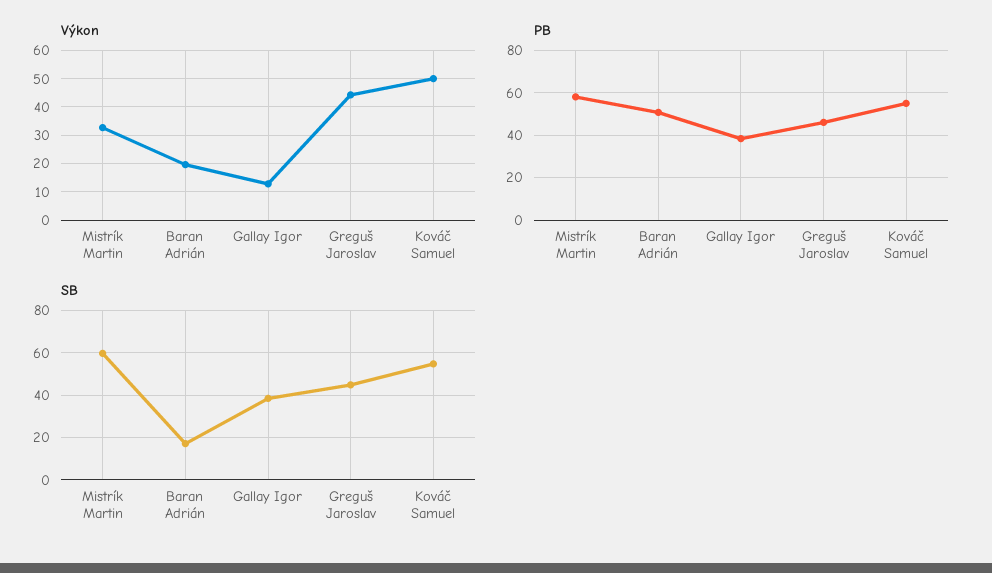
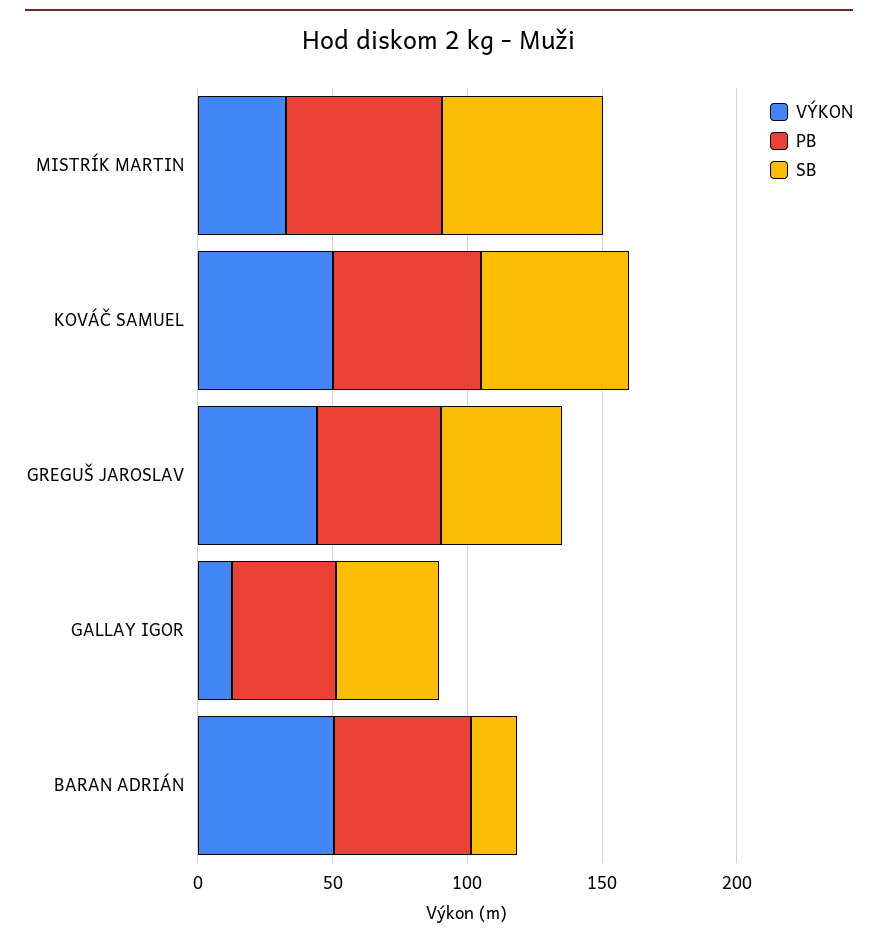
  {
    "Výkon": {
      "Mistrík Martin": 32.5,
-     "Baran Adrián": 20,
+     "Baran Adrián": 50,
      "Gallay Igor": 12.5,
      "Greguš Jaroslav": 45,
      "Kováč Samuel": 50
    },
    "PB": {
      "Mistrík Martin": 60,
      "Baran Adrián": 50,
      "Gallay Igor": 40,
      "Greguš Jaroslav": 45,
      "Kováč Samuel": 55
    },
    "SB": {
      "Mistrík Martin": 60,
      "Baran Adrián": 15,
      "Gallay Igor": 40,
      "Greguš Jaroslav": 45,
      "Kováč Samuel": 55
    }
  }

